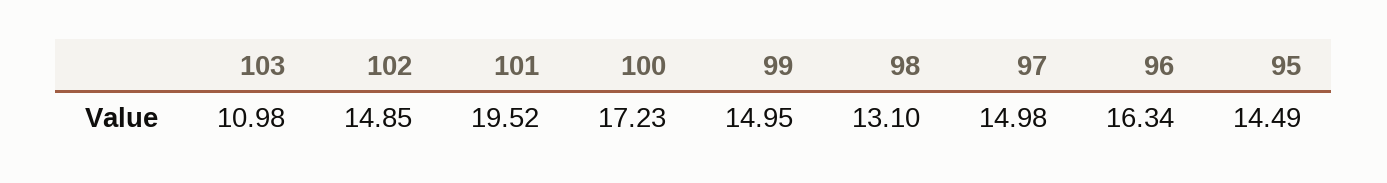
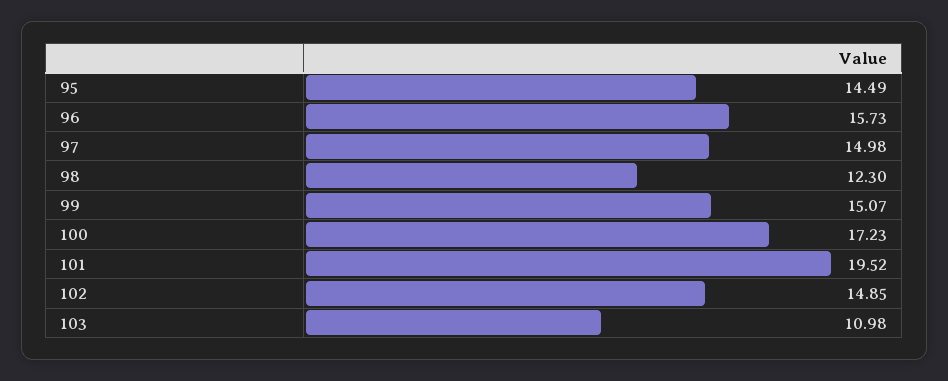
  {
    "103": 10.98,
    "102": 14.85,
    "101": 19.52,
    "100": 17.23,
-   "99": 14.95,
+   "99": 15.07,
-   "98": 13.1,
+   "98": 12.3,
    "97": 14.98,
-   "96": 16.34,
+   "96": 15.73,
    "95": 14.49
  }

